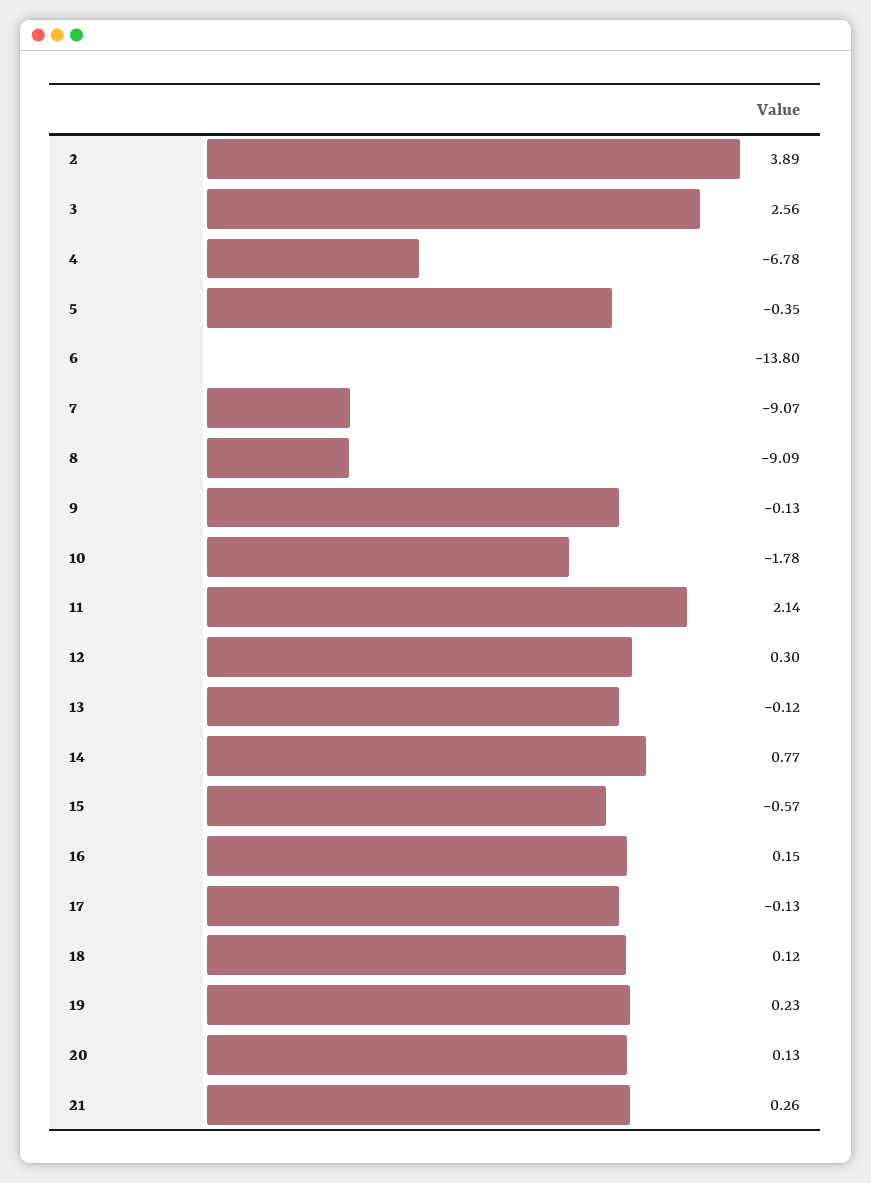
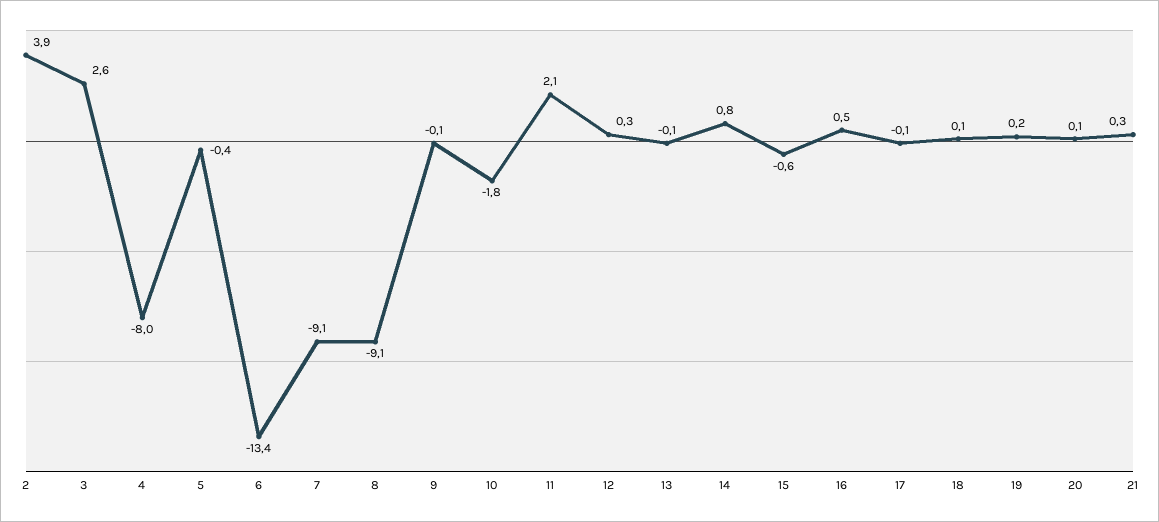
  {
    "2": 3.89,
    "3": 2.56,
-   "4": -6.78,
+   "4": -8,
    "5": -0.35,
-   "6": -13.8,
+   "6": -13.4,
    "7": -9.07,
    "8": -9.09,
    "9": -0.13,
    "10": -1.78,
    "11": 2.14,
    "12": 0.3,
    "13": -0.12,
    "14": 0.77,
    "15": -0.57,
-   "16": 0.15,
+   "16": 0.5,
    "17": -0.13,
    "18": 0.12,
    "19": 0.23,
    "20": 0.13,
    "21": 0.26
  }

